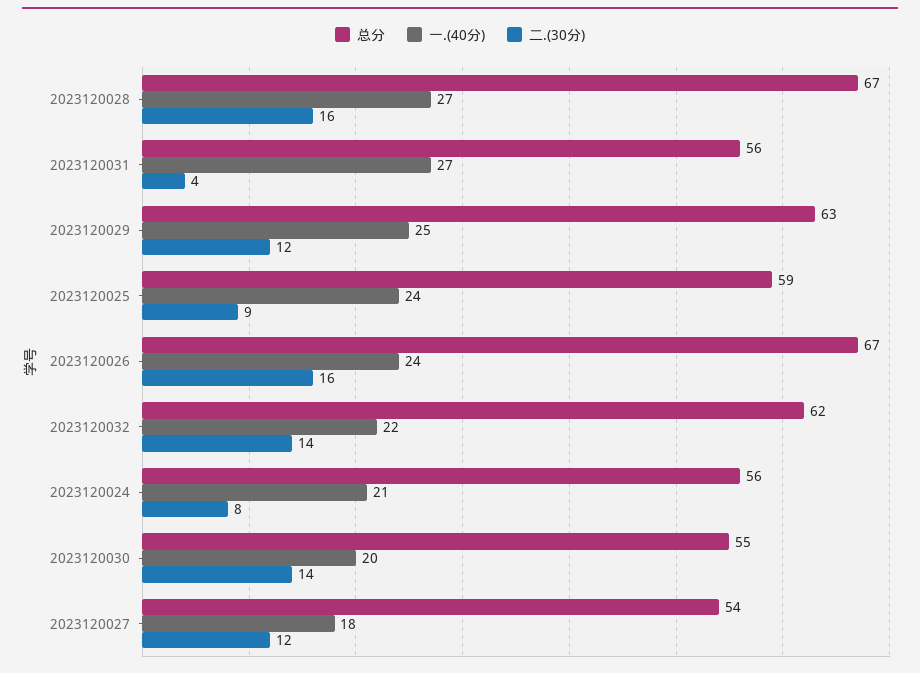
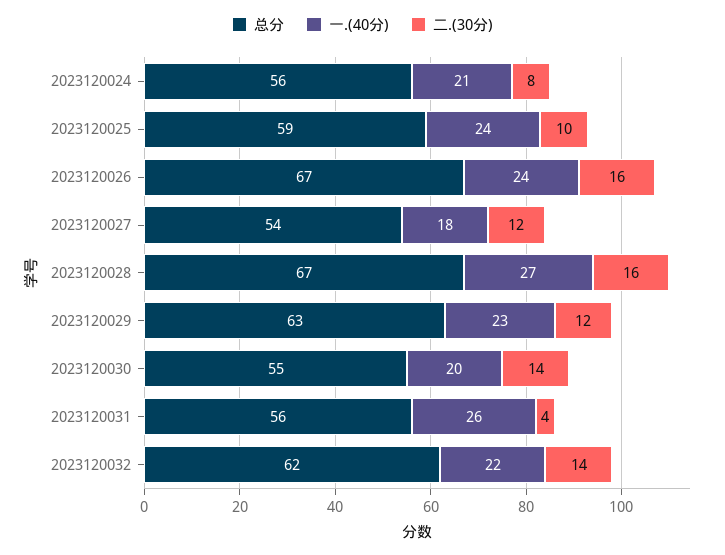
  {
    "总分": {
      "2023120028": 67,
      "2023120031": 56,
      "2023120029": 63,
      "2023120025": 59,
      "2023120026": 67,
      "2023120032": 62,
      "2023120024": 56,
      "2023120030": 55,
      "2023120027": 54
    },
    "一.(40分)": {
      "2023120028": 27,
-     "2023120031": 27,
+     "2023120031": 26,
-     "2023120029": 25,
+     "2023120029": 23,
      "2023120025": 24,
      "2023120026": 24,
      "2023120032": 22,
      "2023120024": 21,
      "2023120030": 20,
      "2023120027": 18
    },
    "二.(30分)": {
      "2023120028": 16,
      "2023120031": 4,
      "2023120029": 12,
-     "2023120025": 9,
+     "2023120025": 10,
      "2023120026": 16,
      "2023120032": 14,
      "2023120024": 8,
      "2023120030": 14,
      "2023120027": 12
    }
  }

